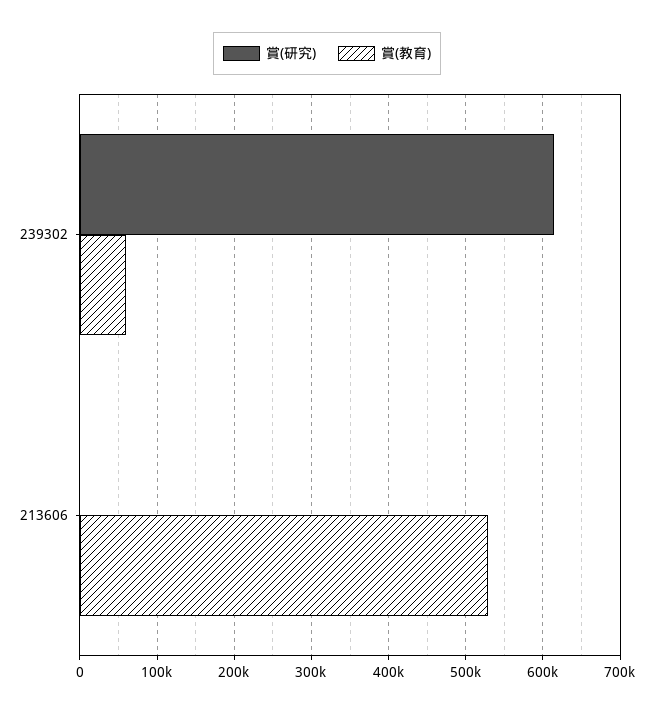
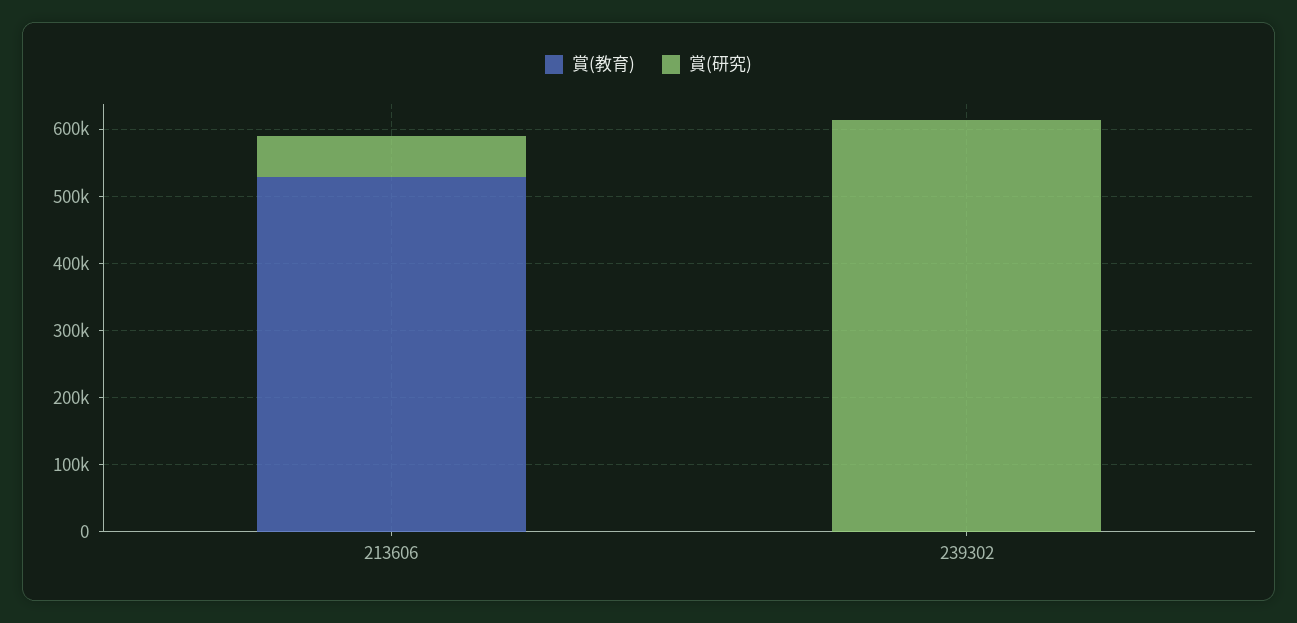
  {
    "賞(研究)": {
      "239302": 610000,
-     "213606": 0
+     "213606": 60000
    },
    "賞(教育)": {
-     "239302": 60000,
+     "239302": 0,
      "213606": 530000
    }
  }

